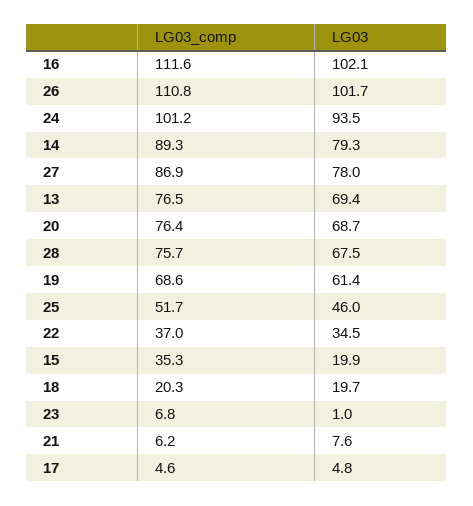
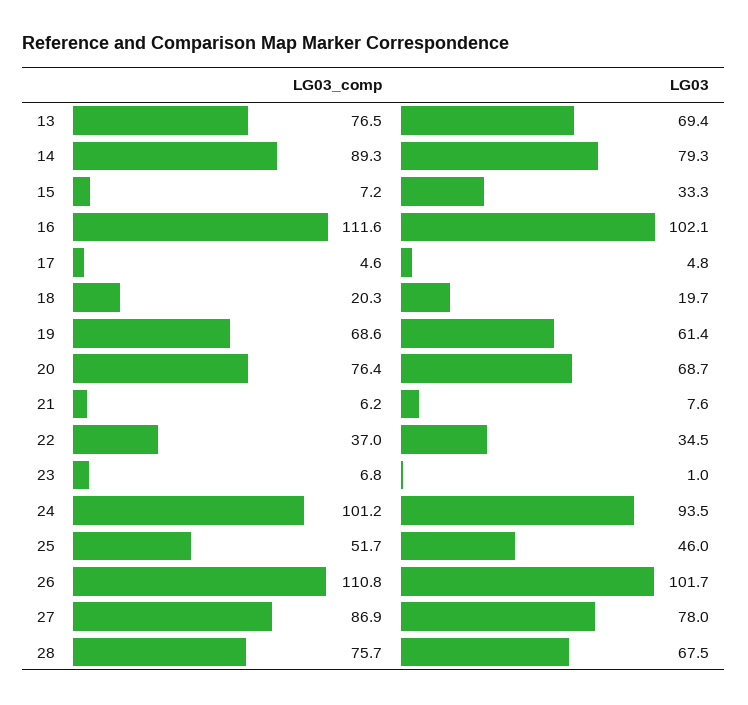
  {
    "LG03_comp": {
      "16": 111.6,
      "26": 110.8,
      "24": 101.2,
      "14": 89.3,
      "27": 86.9,
      "13": 76.5,
      "20": 76.4,
      "28": 75.7,
      "19": 68.6,
      "25": 51.7,
      "22": 37,
-     "15": 35.3,
+     "15": 7.2,
      "18": 20.3,
      "23": 6.8,
      "21": 6.2,
      "17": 4.6
    },
    "LG03": {
      "16": 102.1,
      "26": 101.7,
      "24": 93.5,
      "14": 79.3,
      "27": 78,
      "13": 69.4,
      "20": 68.7,
      "28": 67.5,
      "19": 61.4,
      "25": 46,
      "22": 34.5,
-     "15": 19.9,
+     "15": 33.3,
      "18": 19.7,
      "23": 1,
      "21": 7.6,
      "17": 4.8
    }
  }

